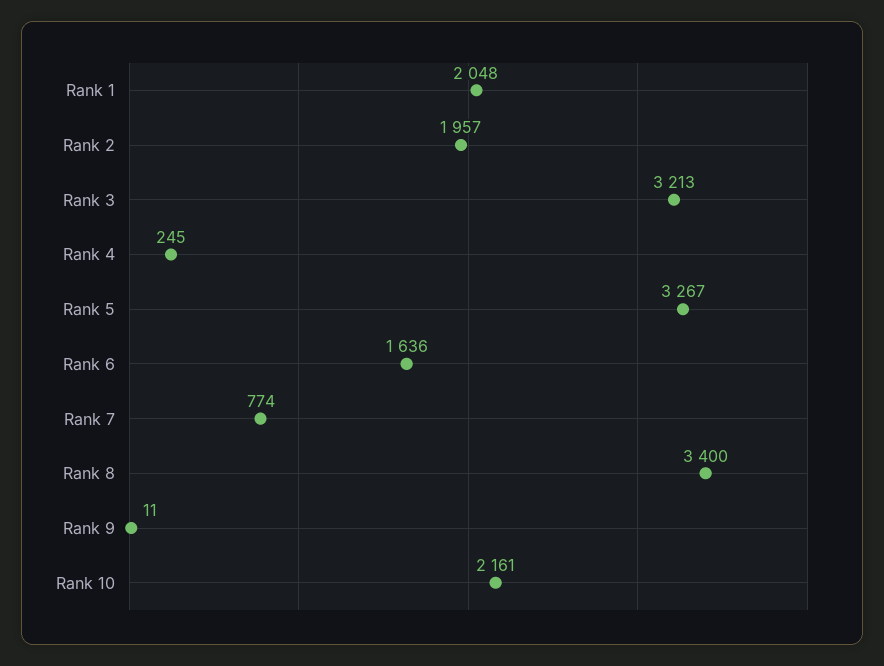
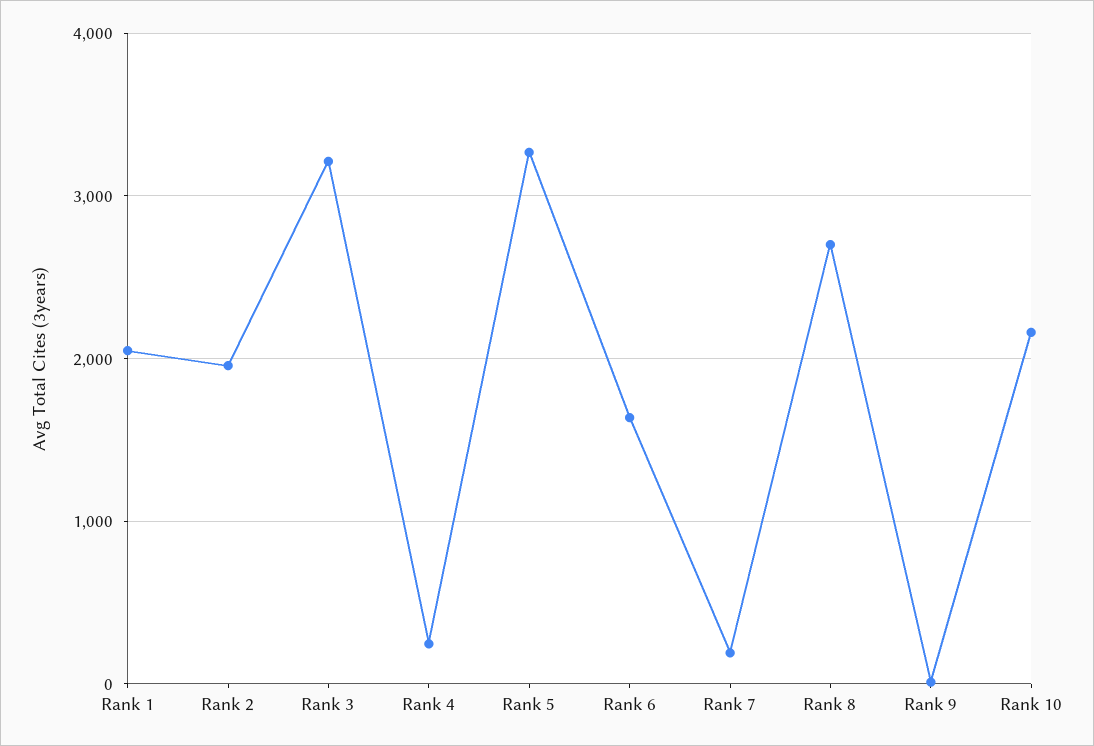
  {
    "Rank 1": 2048,
    "Rank 2": 1957,
    "Rank 3": 3213,
    "Rank 4": 245,
    "Rank 5": 3267,
    "Rank 6": 1636,
-   "Rank 7": 774,
+   "Rank 7": 200,
-   "Rank 8": 3400,
+   "Rank 8": 2700,
    "Rank 9": 11,
    "Rank 10": 2161
  }

